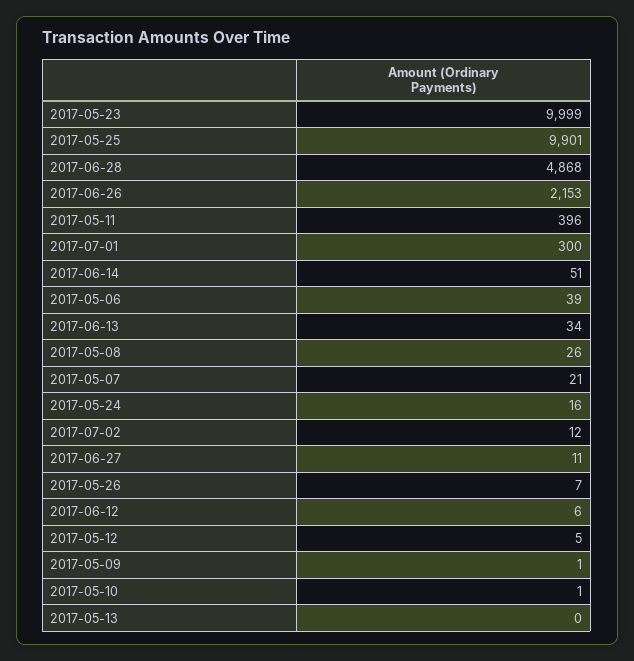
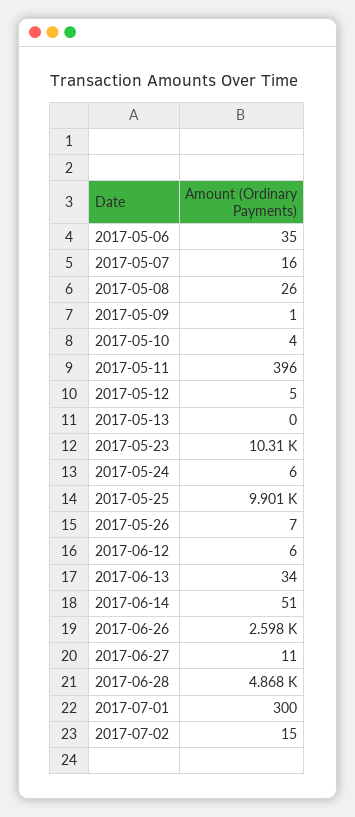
  {
-   "2017-05-23": 9999,
+   "2017-05-23": 10310,
    "2017-05-25": 9901,
    "2017-06-28": 4868,
-   "2017-06-26": 2153,
+   "2017-06-26": 2598,
    "2017-05-11": 396,
    "2017-07-01": 300,
    "2017-06-14": 51,
-   "2017-05-06": 39,
+   "2017-05-06": 35,
    "2017-06-13": 34,
    "2017-05-08": 26,
-   "2017-05-07": 21,
+   "2017-05-07": 16,
-   "2017-05-24": 16,
+   "2017-05-24": 6,
-   "2017-07-02": 12,
+   "2017-07-02": 15,
    "2017-06-27": 11,
    "2017-05-26": 7,
    "2017-06-12": 6,
    "2017-05-12": 5,
    "2017-05-09": 1,
-   "2017-05-10": 1,
+   "2017-05-10": 4,
    "2017-05-13": 0
  }

